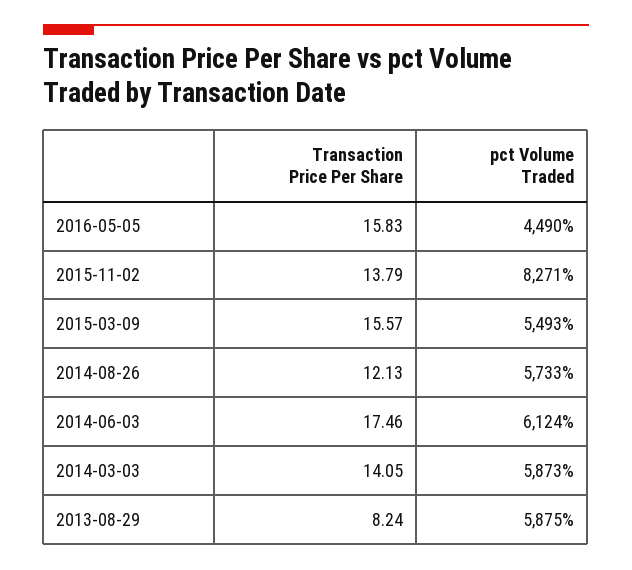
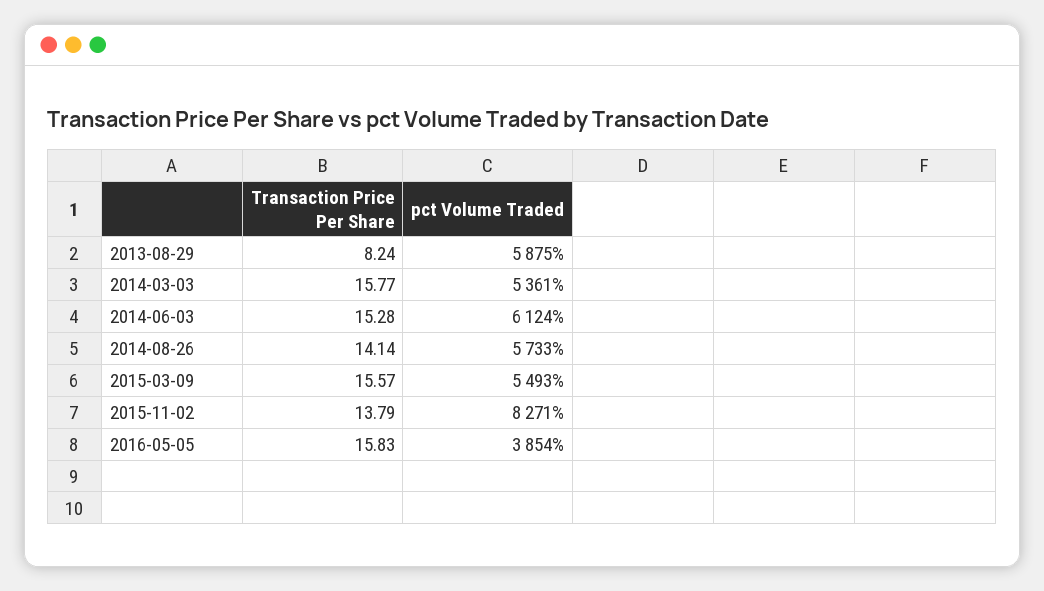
  {
    "Transaction Price Per Share": {
      "2016-05-05": 15.83,
      "2015-11-02": 13.79,
      "2015-03-09": 15.57,
-     "2014-08-26": 12.13,
+     "2014-08-26": 14.14,
-     "2014-06-03": 17.46,
+     "2014-06-03": 15.28,
-     "2014-03-03": 14.05,
+     "2014-03-03": 15.77,
      "2013-08-29": 8.24
    },
    "pct Volume Traded": {
-     "2016-05-05": 4490,
+     "2016-05-05": 3854,
      "2015-11-02": 8271,
      "2015-03-09": 5493,
      "2014-08-26": 5733,
      "2014-06-03": 6124,
-     "2014-03-03": 5873,
+     "2014-03-03": 5361,
      "2013-08-29": 5875
    }
  }

